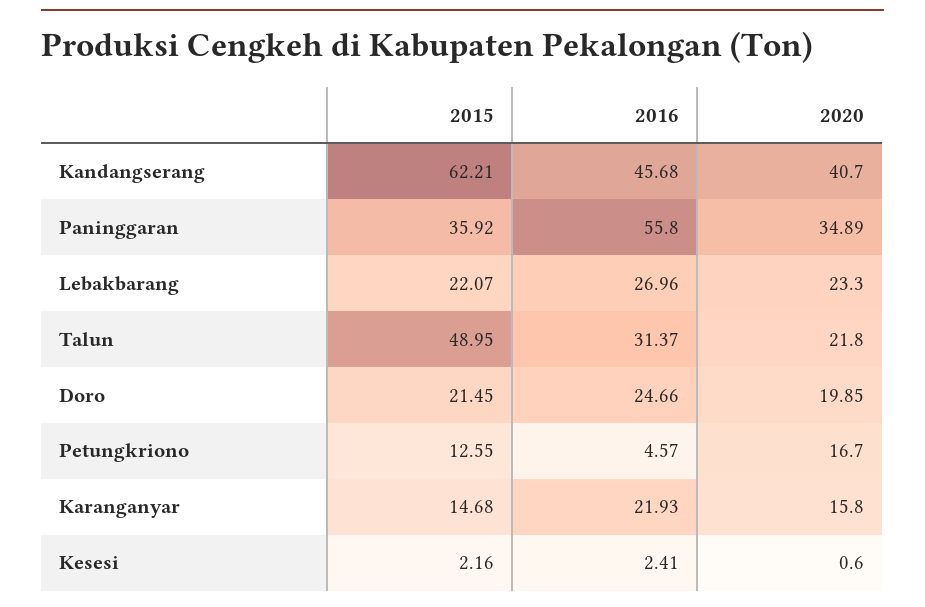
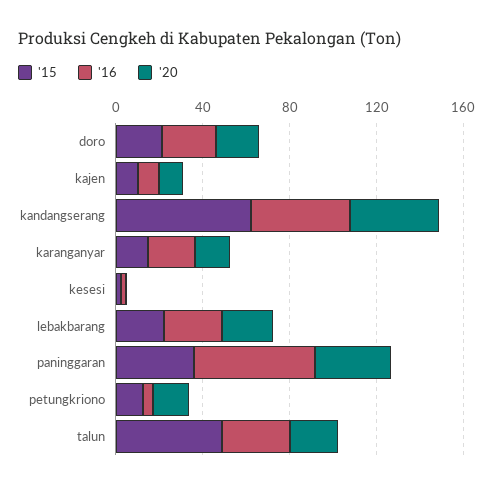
  {
    "2015": {
      "Kandangserang": 62.21,
      "Paninggaran": 35.92,
      "Lebakbarang": 22.07,
      "Talun": 48.95,
      "Doro": 21.45,
      "Petungkriono": 12.55,
      "Karanganyar": 14.68,
-     "Kesesi": 2.16
+     "Kesesi": 2.16,
+     "kajen": 10
    },
    "2016": {
      "Kandangserang": 45.68,
      "Paninggaran": 55.8,
      "Lebakbarang": 26.96,
      "Talun": 31.37,
      "Doro": 24.66,
      "Petungkriono": 4.57,
      "Karanganyar": 21.93,
-     "Kesesi": 2.41
+     "Kesesi": 2.41,
+     "kajen": 10
    },
    "2020": {
      "Kandangserang": 40.7,
      "Paninggaran": 34.89,
      "Lebakbarang": 23.3,
      "Talun": 21.8,
      "Doro": 19.85,
      "Petungkriono": 16.7,
      "Karanganyar": 15.8,
-     "Kesesi": 0.6
+     "Kesesi": 0.6,
+     "kajen": 10
    }
  }

